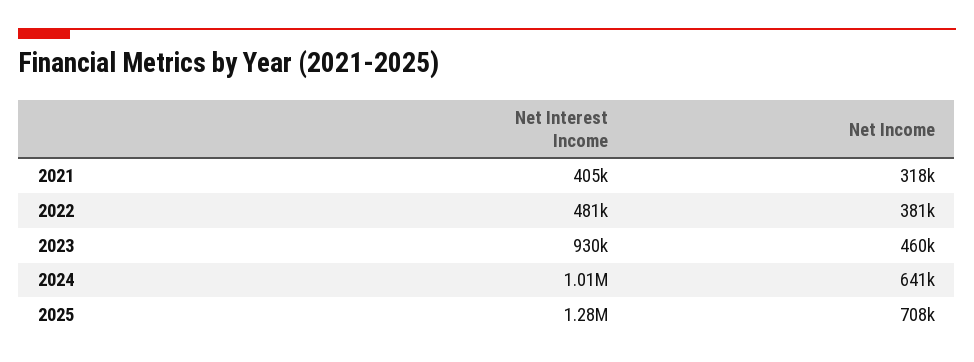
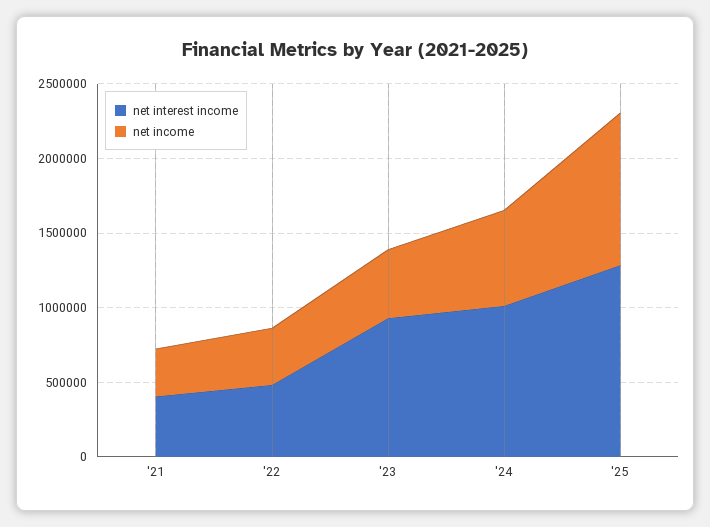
  {
    "Net Interest Income": {
      "2021": 405000,
      "2022": 481000,
      "2023": 930000,
      "2024": 1010000,
      "2025": 1280000
    },
    "Net Income": {
      "2021": 318000,
      "2022": 381000,
      "2023": 460000,
      "2024": 641000,
-     "2025": 708000
+     "2025": 1000000
    }
  }

